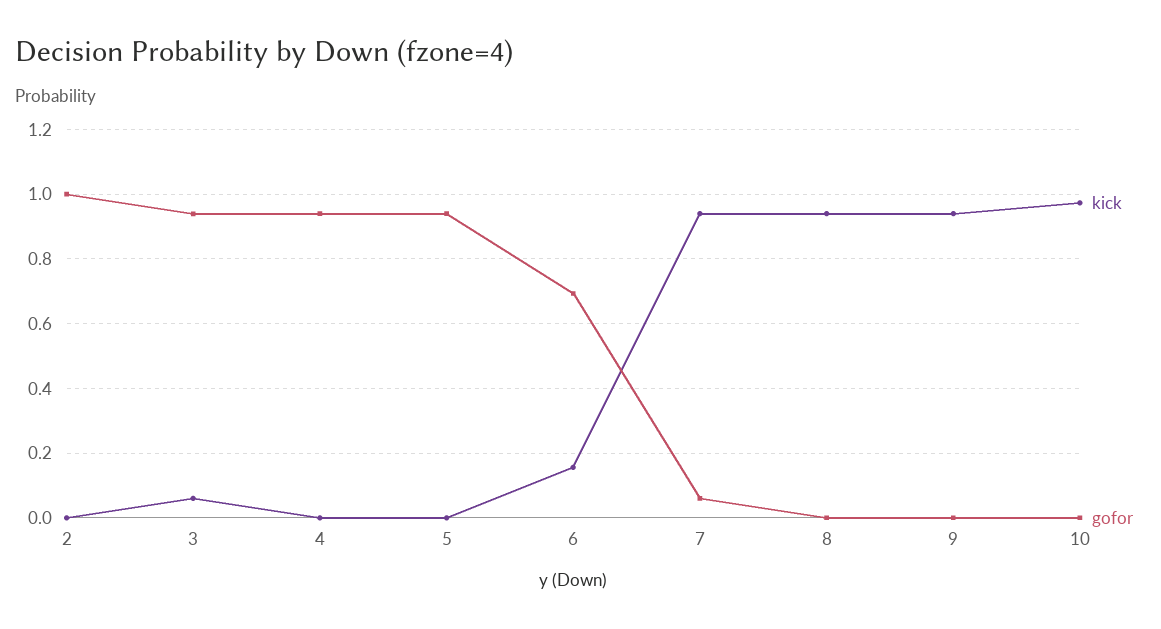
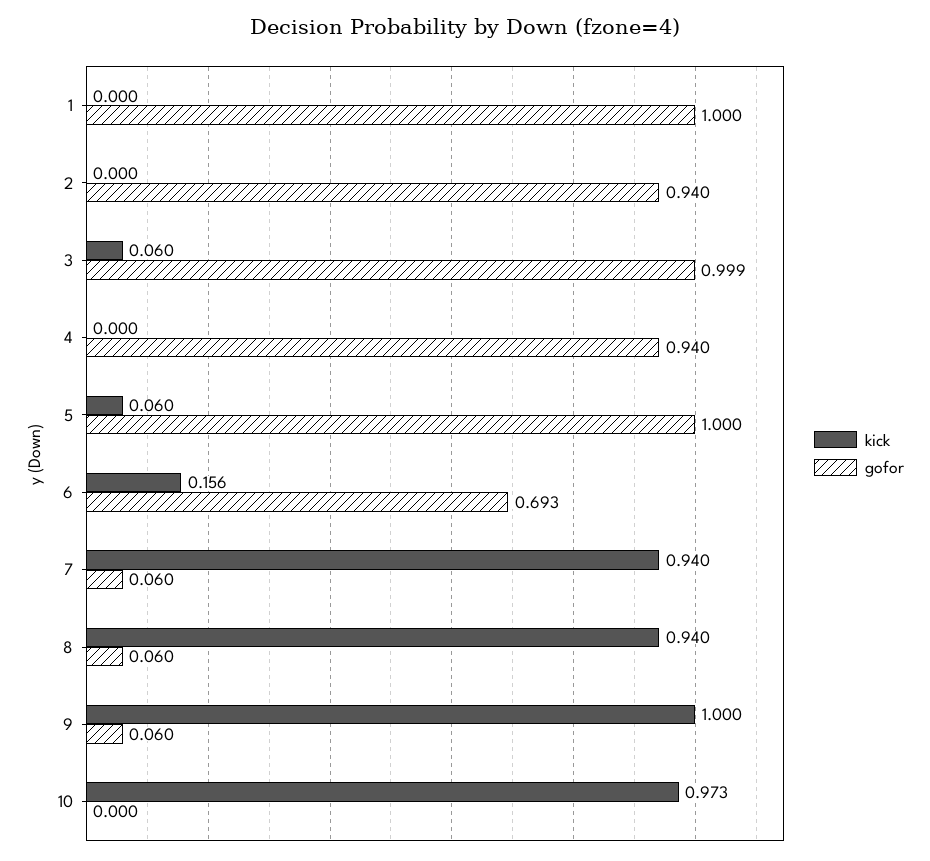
  {
    "kick": {
      "2": 0,
      "3": 0.06,
      "4": 0,
-     "5": 0,
+     "5": 0.06,
      "6": 0.156,
      "7": 0.94,
      "8": 0.94,
-     "9": 0.94,
+     "9": 1,
-     "10": 0.973
+     "10": 0.973,
+     "1": 0
    },
    "gofor": {
-     "2": 1,
+     "2": 0.94,
-     "3": 0.94,
+     "3": 0.999,
      "4": 0.94,
-     "5": 0.94,
+     "5": 1,
      "6": 0.693,
      "7": 0.06,
-     "8": 0,
+     "8": 0.06,
-     "9": 0,
+     "9": 0.06,
-     "10": 0
+     "10": 0,
+     "1": 1
    }
  }

